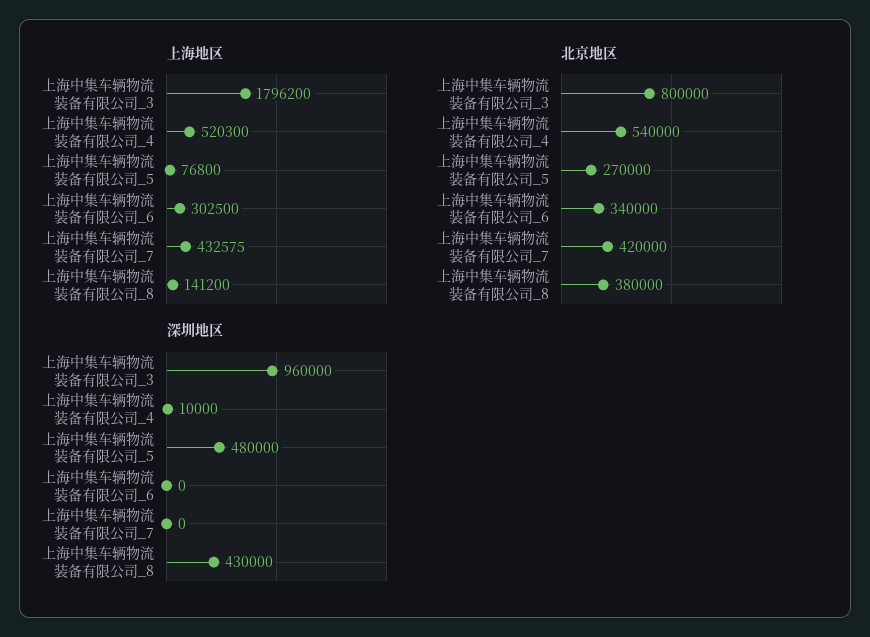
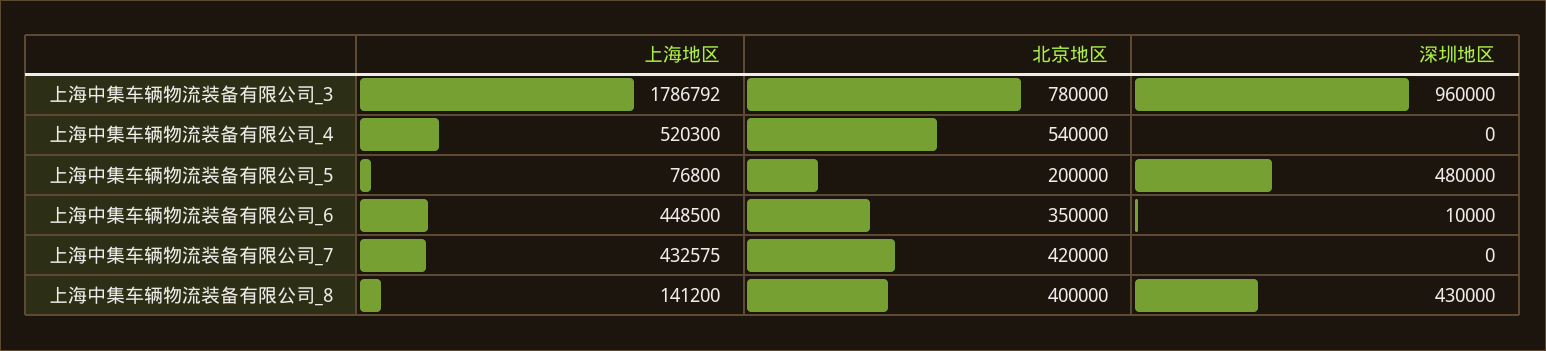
  {
    "上海地区": {
-     "上海中集车辆物流装备有限公司_3": 1796200,
+     "上海中集车辆物流装备有限公司_3": 1786792,
      "上海中集车辆物流装备有限公司_4": 520300,
      "上海中集车辆物流装备有限公司_5": 76800,
-     "上海中集车辆物流装备有限公司_6": 302500,
+     "上海中集车辆物流装备有限公司_6": 448500,
      "上海中集车辆物流装备有限公司_7": 432575,
      "上海中集车辆物流装备有限公司_8": 141200
    },
    "北京地区": {
-     "上海中集车辆物流装备有限公司_3": 800000,
+     "上海中集车辆物流装备有限公司_3": 780000,
      "上海中集车辆物流装备有限公司_4": 540000,
-     "上海中集车辆物流装备有限公司_5": 270000,
+     "上海中集车辆物流装备有限公司_5": 200000,
-     "上海中集车辆物流装备有限公司_6": 340000,
+     "上海中集车辆物流装备有限公司_6": 350000,
      "上海中集车辆物流装备有限公司_7": 420000,
-     "上海中集车辆物流装备有限公司_8": 380000
+     "上海中集车辆物流装备有限公司_8": 400000
    },
    "深圳地区": {
      "上海中集车辆物流装备有限公司_3": 960000,
-     "上海中集车辆物流装备有限公司_4": 10000,
+     "上海中集车辆物流装备有限公司_4": 0,
      "上海中集车辆物流装备有限公司_5": 480000,
-     "上海中集车辆物流装备有限公司_6": 0,
+     "上海中集车辆物流装备有限公司_6": 10000,
      "上海中集车辆物流装备有限公司_7": 0,
      "上海中集车辆物流装备有限公司_8": 430000
    }
  }

